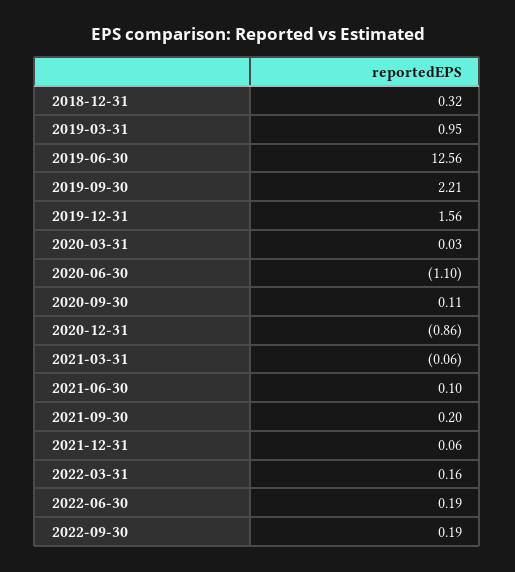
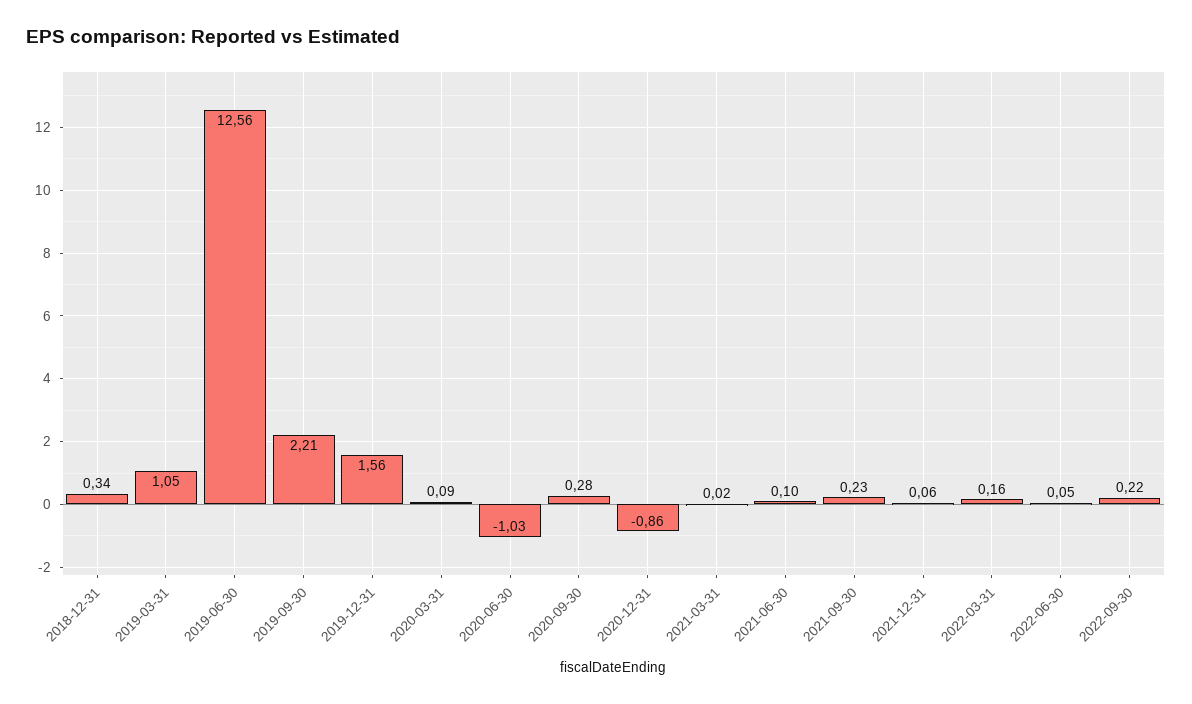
  {
-   "2018-12-31": 0.32,
+   "2018-12-31": 0.34,
-   "2019-03-31": 0.95,
+   "2019-03-31": 1.05,
    "2019-06-30": 12.56,
    "2019-09-30": 2.21,
    "2019-12-31": 1.56,
-   "2020-03-31": 0.03,
+   "2020-03-31": 0.09,
-   "2020-06-30": -1.1,
+   "2020-06-30": -1.03,
-   "2020-09-30": 0.11,
+   "2020-09-30": 0.28,
    "2020-12-31": -0.86,
-   "2021-03-31": -0.06,
+   "2021-03-31": 0.02,
    "2021-06-30": 0.1,
-   "2021-09-30": 0.2,
+   "2021-09-30": 0.23,
    "2021-12-31": 0.06,
    "2022-03-31": 0.16,
-   "2022-06-30": 0.19,
+   "2022-06-30": 0.05,
-   "2022-09-30": 0.19
+   "2022-09-30": 0.22
  }

